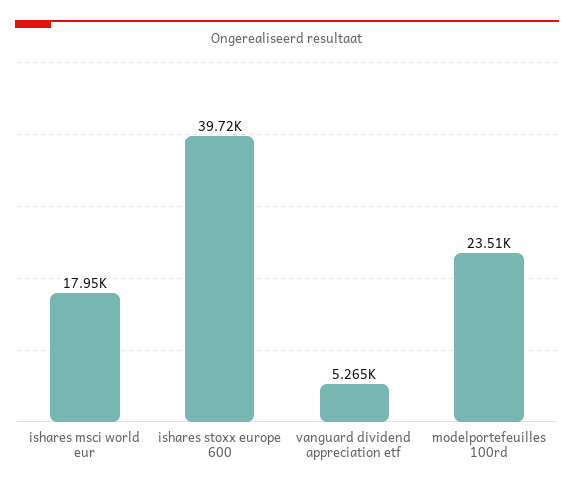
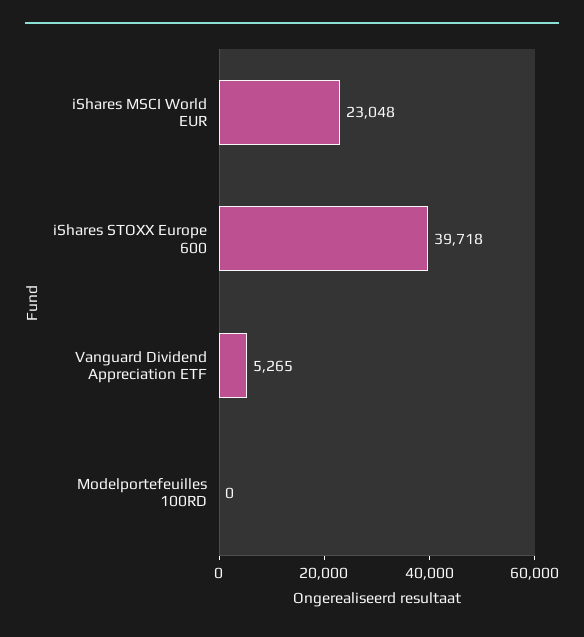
  {
-   "ishares msci world eur": 17950,
+   "ishares msci world eur": 23048,
    "ishares stoxx europe 600": 39718,
    "vanguard dividend appreciation etf": 5265,
-   "modelportefeuilles 100rd": 23510
+   "modelportefeuilles 100rd": 0
  }

